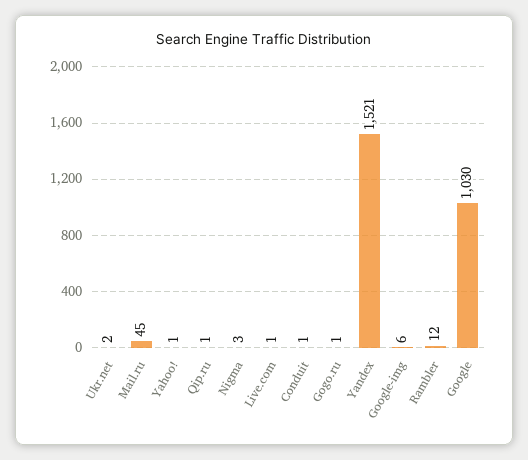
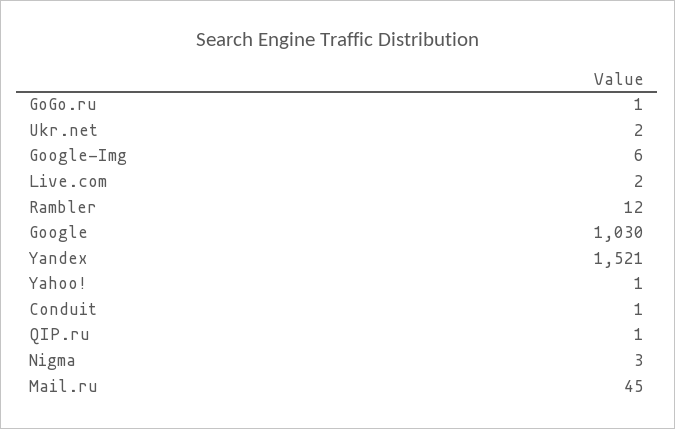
  {
    "Ukr.net": 2,
    "Mail.ru": 45,
    "Yahoo!": 1,
    "Qip.ru": 1,
    "Nigma": 3,
-   "Live.com": 1,
+   "Live.com": 2,
    "Conduit": 1,
    "Gogo.ru": 1,
    "Yandex": 1521,
    "Google-img": 6,
    "Rambler": 12,
    "Google": 1030
  }

